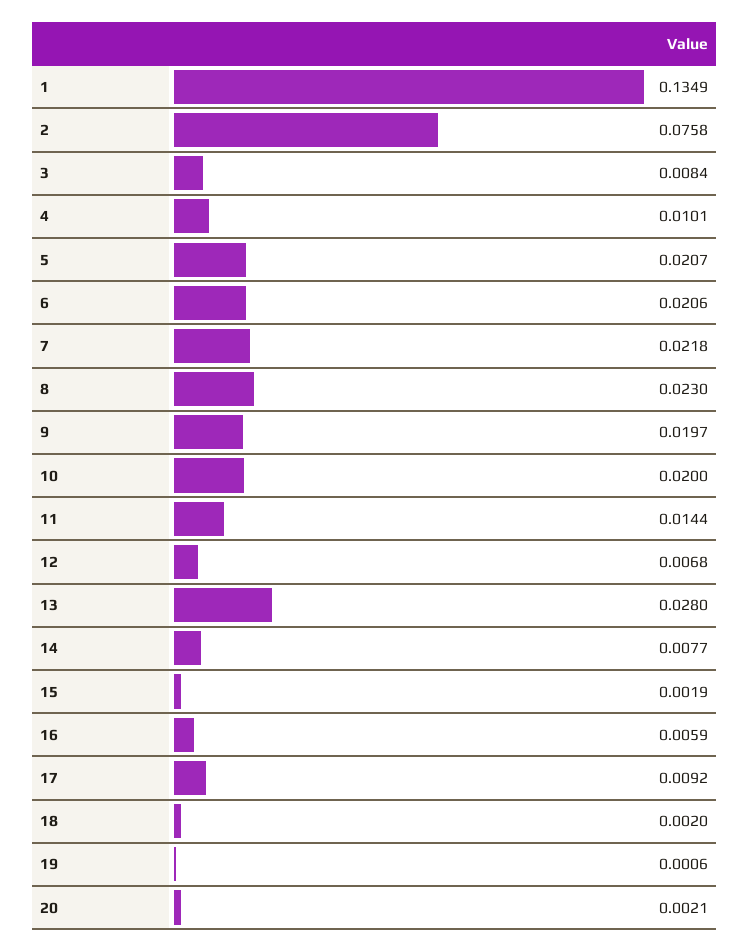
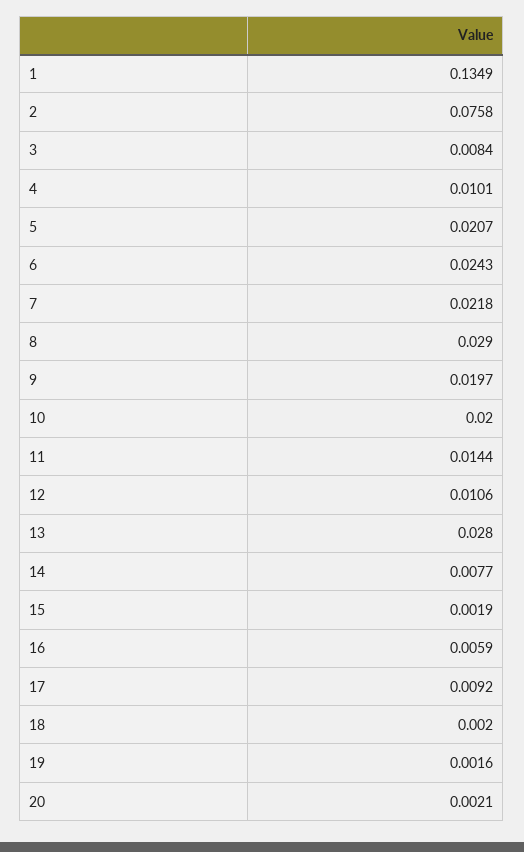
  {
    "1": 0.1349,
    "2": 0.0758,
    "3": 0.0084,
    "4": 0.0101,
    "5": 0.0207,
-   "6": 0.0206,
+   "6": 0.0243,
    "7": 0.0218,
-   "8": 0.023,
+   "8": 0.029,
    "9": 0.0197,
    "10": 0.02,
    "11": 0.0144,
-   "12": 0.0068,
+   "12": 0.0106,
    "13": 0.028,
    "14": 0.0077,
    "15": 0.0019,
    "16": 0.0059,
    "17": 0.0092,
    "18": 0.002,
-   "19": 0.0006,
+   "19": 0.0016,
    "20": 0.0021
  }

